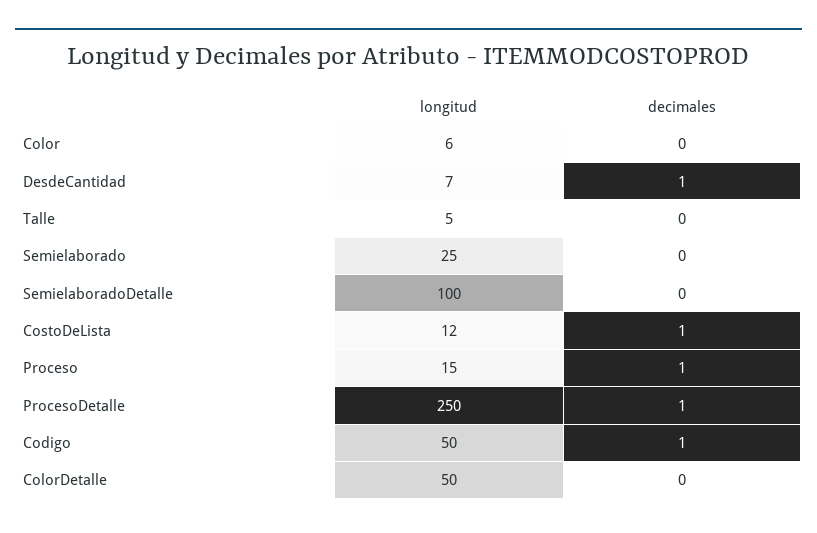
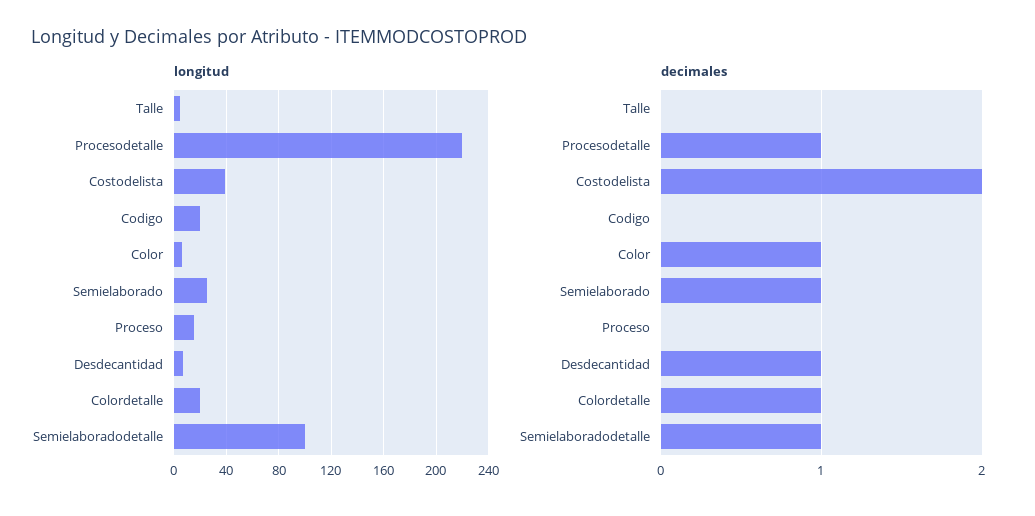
  {
    "longitud": {
      "Color": 6,
      "DesdeCantidad": 7,
      "Talle": 5,
      "Semielaborado": 25,
      "SemielaboradoDetalle": 100,
-     "CostoDeLista": 12,
+     "CostoDeLista": 40,
      "Proceso": 15,
-     "ProcesoDetalle": 250,
+     "ProcesoDetalle": 220,
-     "Codigo": 50,
+     "Codigo": 20,
-     "ColorDetalle": 50
+     "ColorDetalle": 20
    },
    "decimales": {
-     "Color": 0,
+     "Color": 1,
      "DesdeCantidad": 1,
      "Talle": 0,
-     "Semielaborado": 0,
+     "Semielaborado": 1,
-     "SemielaboradoDetalle": 0,
+     "SemielaboradoDetalle": 1,
-     "CostoDeLista": 1,
+     "CostoDeLista": 2,
-     "Proceso": 1,
+     "Proceso": 0,
      "ProcesoDetalle": 1,
-     "Codigo": 1,
+     "Codigo": 0,
-     "ColorDetalle": 0
+     "ColorDetalle": 1
    }
  }

